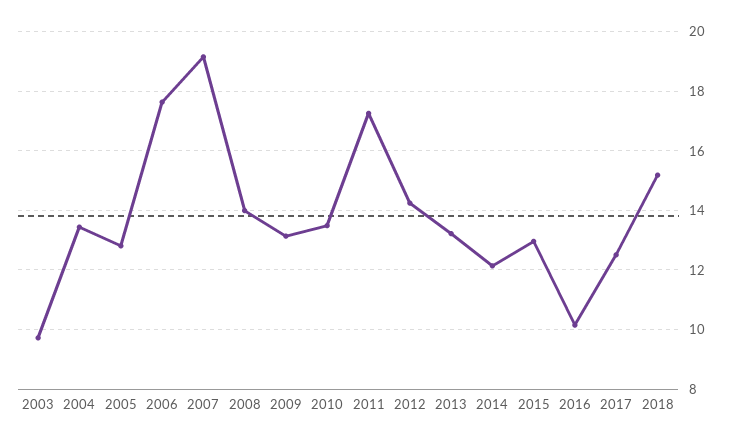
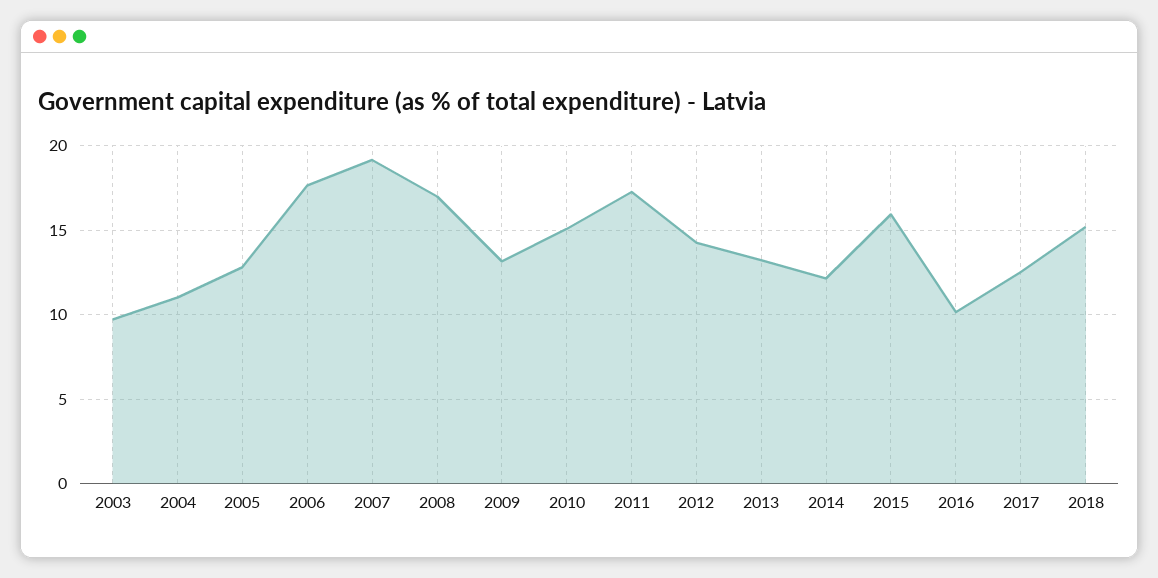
  {
    "2003": 9.75,
-   "2004": 13.5,
+   "2004": 11,
    "2005": 12.75,
    "2006": 17.75,
    "2007": 19.25,
-   "2008": 14,
+   "2008": 17,
    "2009": 13.25,
-   "2010": 13.5,
+   "2010": 15,
    "2011": 17.25,
    "2012": 14.25,
    "2013": 13.25,
    "2014": 12.25,
-   "2015": 13,
+   "2015": 16,
    "2016": 10.25,
    "2017": 12.5,
    "2018": 15.25
  }

